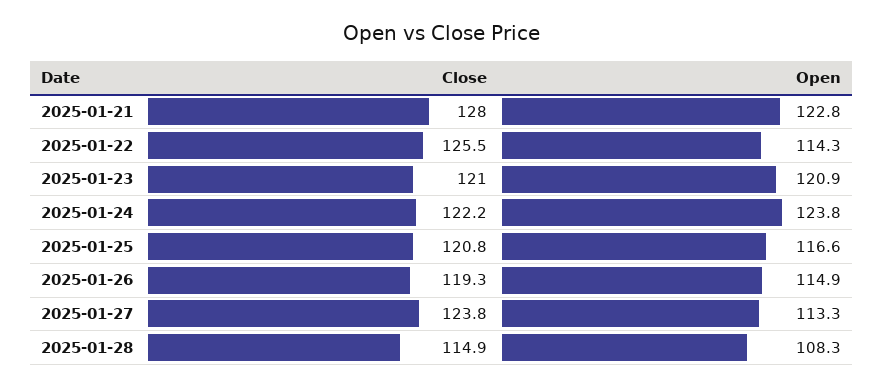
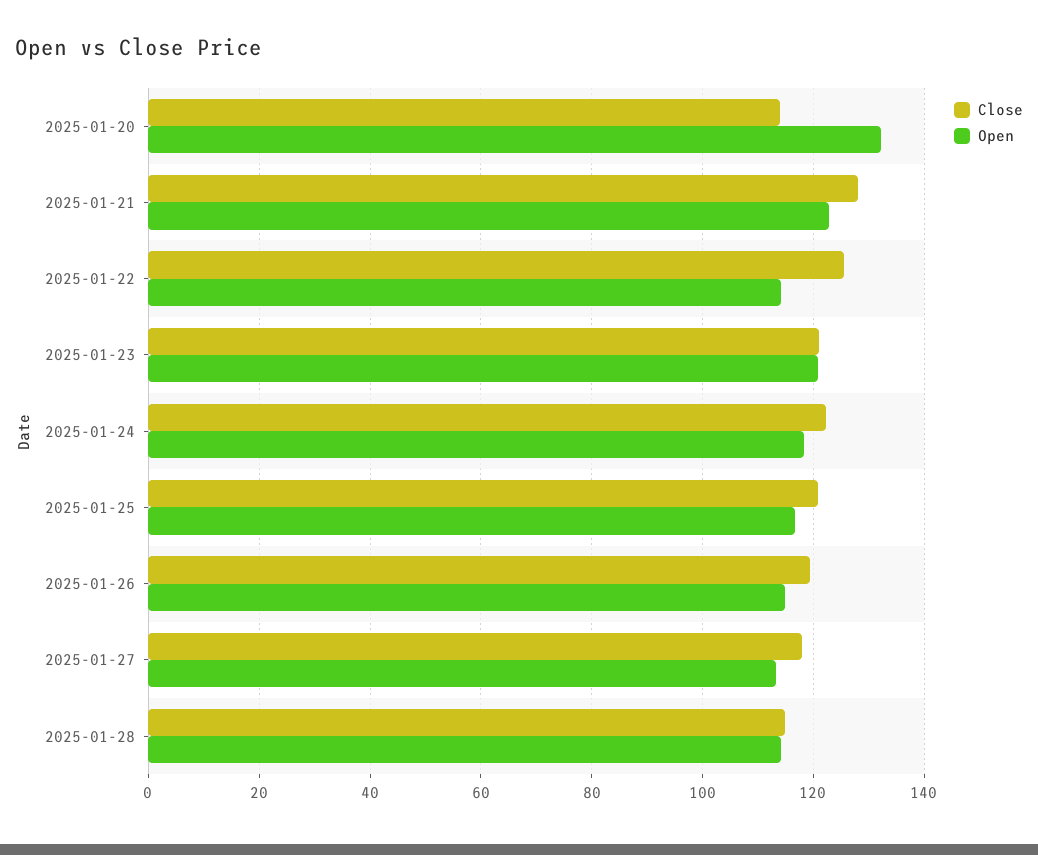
  {
    "Close": {
      "2025-01-21": 128,
      "2025-01-22": 125.5,
      "2025-01-23": 121,
      "2025-01-24": 122.2,
      "2025-01-25": 120.8,
      "2025-01-26": 119.3,
-     "2025-01-27": 123.8,
+     "2025-01-27": 118,
-     "2025-01-28": 114.9
+     "2025-01-28": 114.9,
+     "2025-01-20": 114
    },
    "Open": {
      "2025-01-21": 122.8,
      "2025-01-22": 114.3,
      "2025-01-23": 120.9,
-     "2025-01-24": 123.8,
+     "2025-01-24": 118,
      "2025-01-25": 116.6,
      "2025-01-26": 114.9,
      "2025-01-27": 113.3,
-     "2025-01-28": 108.3
+     "2025-01-28": 114,
+     "2025-01-20": 132
    }
  }

